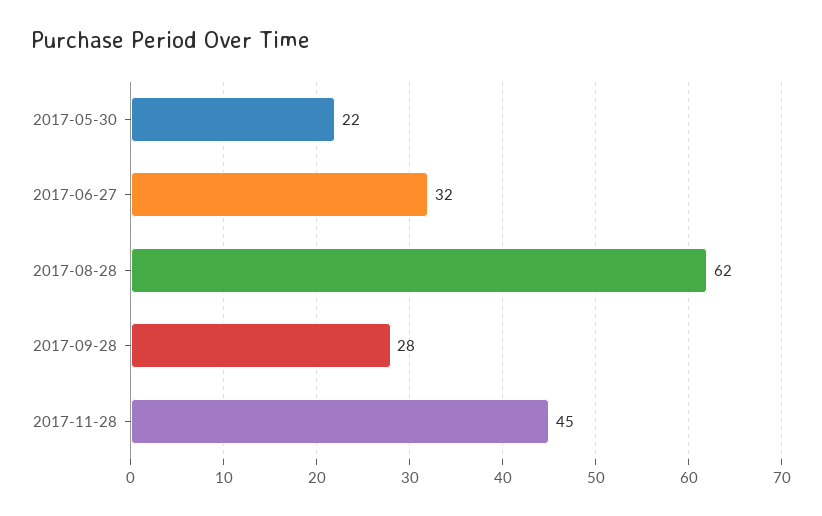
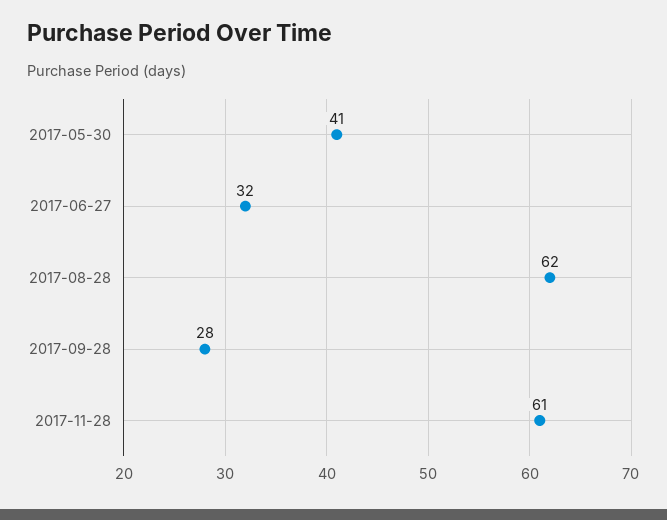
  {
-   "2017-05-30": 22,
+   "2017-05-30": 41,
    "2017-06-27": 32,
    "2017-08-28": 62,
    "2017-09-28": 28,
-   "2017-11-28": 45
+   "2017-11-28": 61
  }

